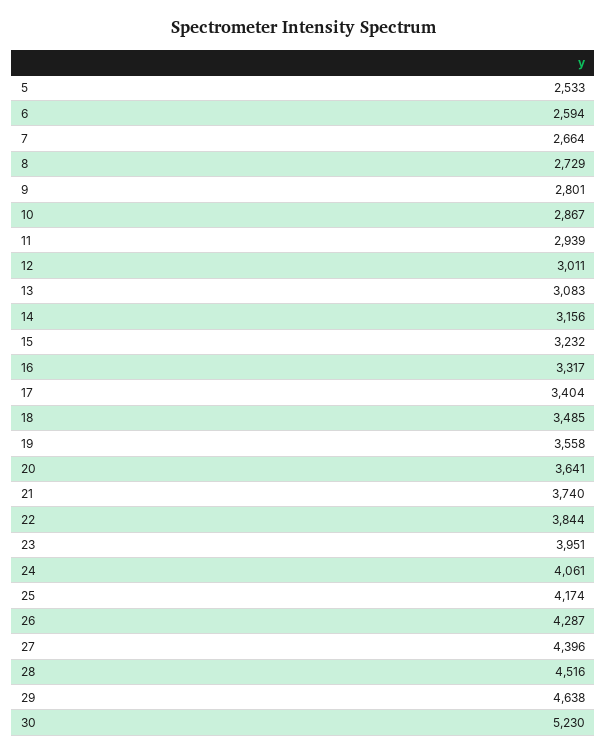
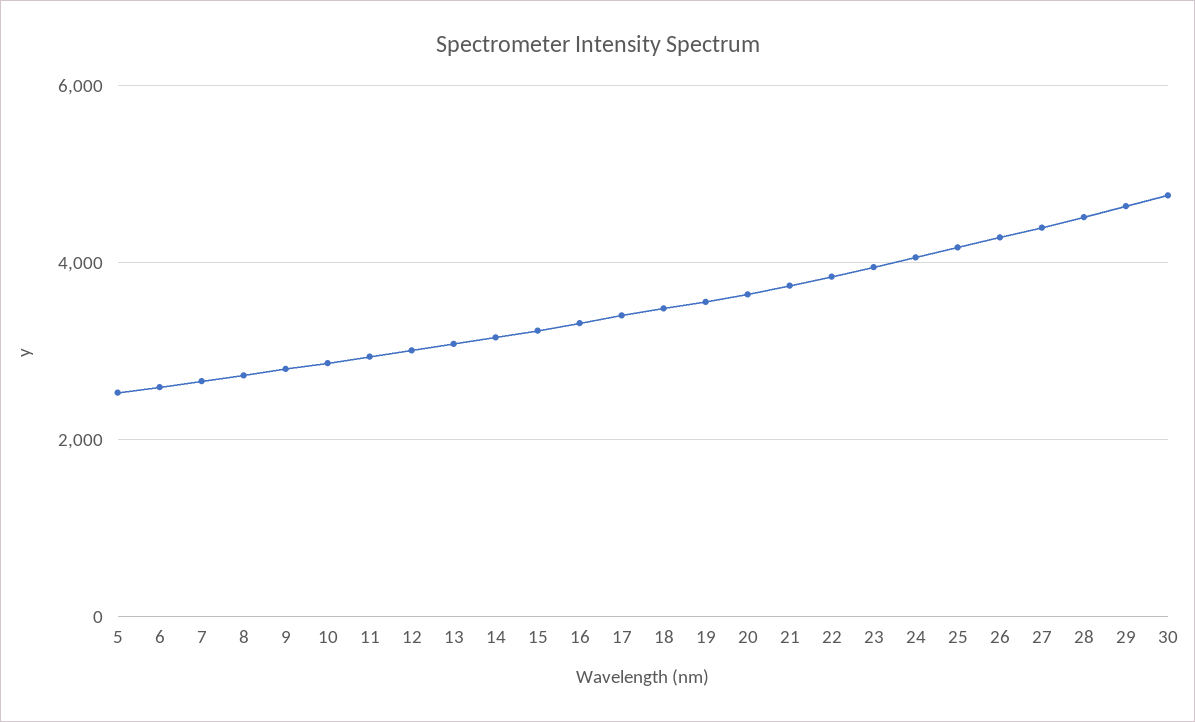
  {
    "5": 2533,
    "6": 2594,
    "7": 2664,
    "8": 2729,
    "9": 2801,
    "10": 2867,
    "11": 2939,
    "12": 3011,
    "13": 3083,
    "14": 3156,
    "15": 3232,
    "16": 3317,
    "17": 3404,
    "18": 3485,
    "19": 3558,
    "20": 3641,
    "21": 3740,
    "22": 3844,
    "23": 3951,
    "24": 4061,
    "25": 4174,
    "26": 4287,
    "27": 4396,
    "28": 4516,
    "29": 4638,
-   "30": 5230
+   "30": 4800
  }

